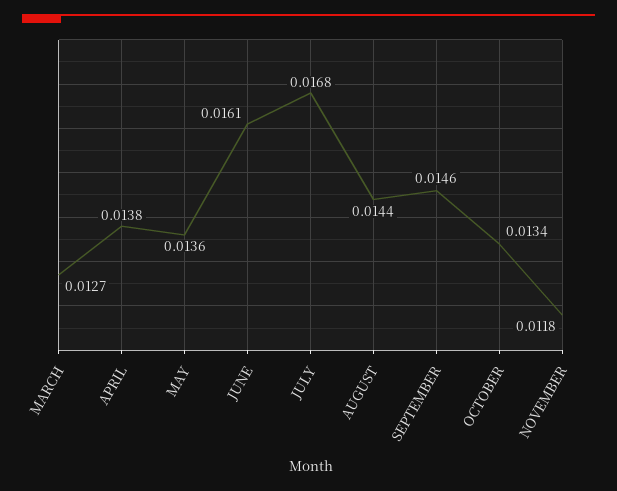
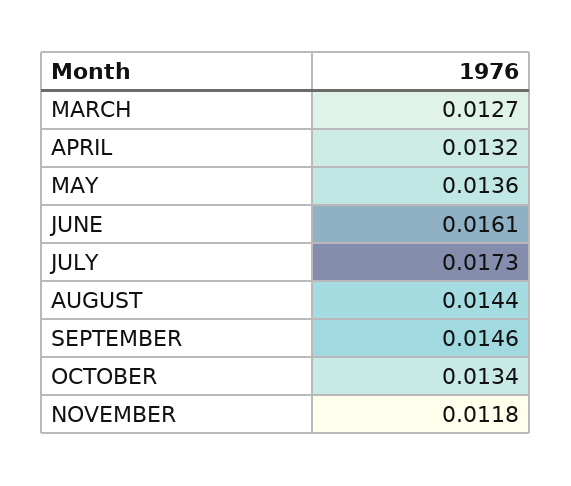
  {
    "MARCH": 0.0127,
-   "APRIL": 0.0138,
+   "APRIL": 0.0132,
    "MAY": 0.0136,
    "JUNE": 0.0161,
-   "JULY": 0.0168,
+   "JULY": 0.0173,
    "AUGUST": 0.0144,
    "SEPTEMBER": 0.0146,
    "OCTOBER": 0.0134,
    "NOVEMBER": 0.0118
  }

